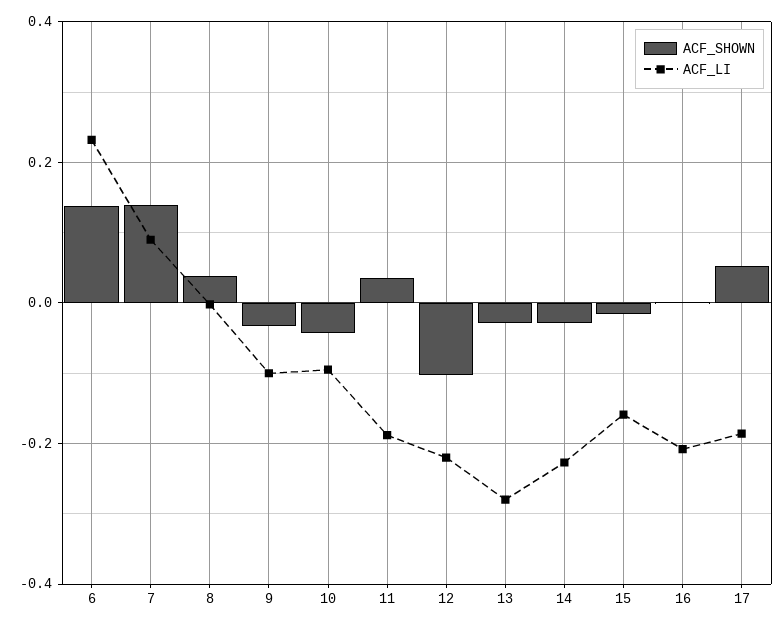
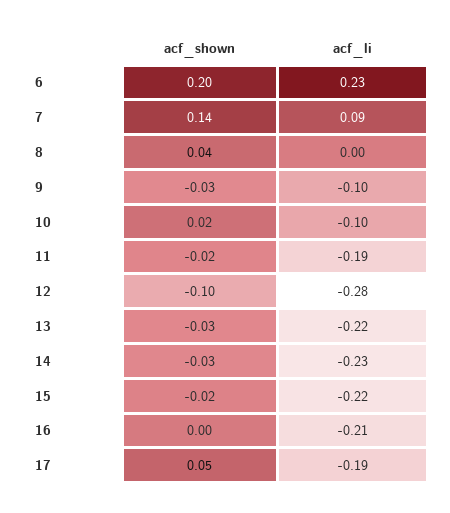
  {
    "ACF_SHOWN": {
-     "6": 0.14,
+     "6": 0.2,
      "7": 0.14,
      "8": 0.04,
      "9": -0.03,
-     "10": -0.04,
+     "10": 0.02,
-     "11": 0.04,
+     "11": -0.02,
      "12": -0.1,
      "13": -0.03,
      "14": -0.03,
      "15": -0.02,
      "16": 0,
      "17": 0.05
    },
    "ACF_LI": {
      "6": 0.23,
      "7": 0.09,
      "8": 0,
      "9": -0.1,
      "10": -0.1,
      "11": -0.19,
-     "12": -0.22,
+     "12": -0.28,
-     "13": -0.28,
+     "13": -0.22,
      "14": -0.23,
-     "15": -0.16,
+     "15": -0.22,
      "16": -0.21,
      "17": -0.19
    }
  }

